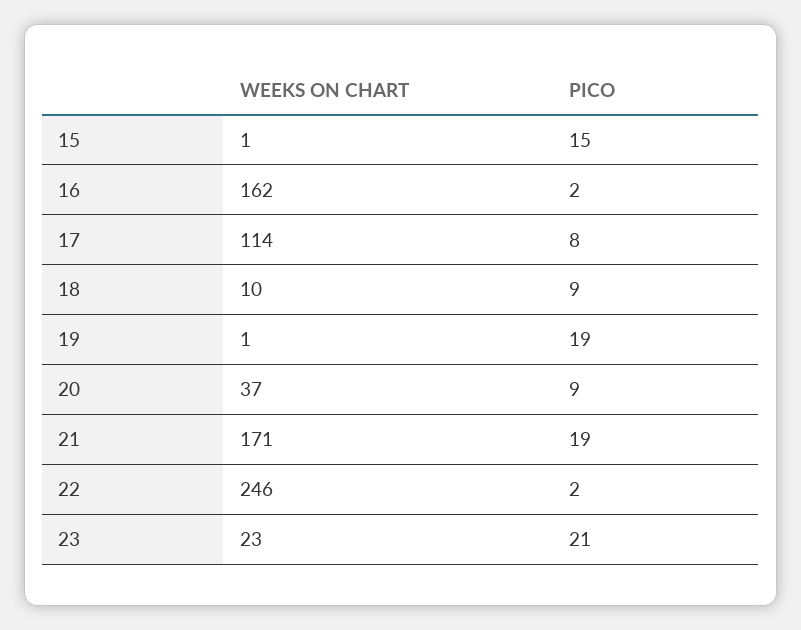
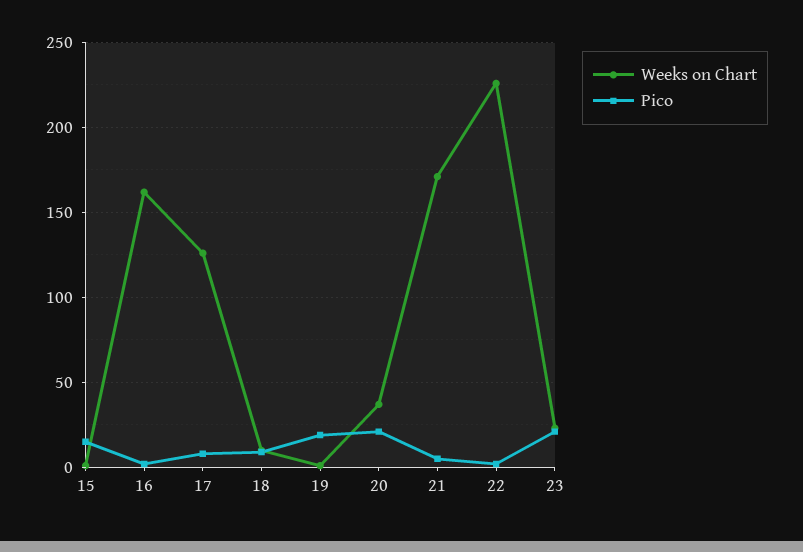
  {
    "WEEKS ON CHART": {
      "15": 1,
      "16": 162,
-     "17": 114,
+     "17": 125,
      "18": 10,
      "19": 1,
      "20": 37,
      "21": 171,
-     "22": 246,
+     "22": 225,
      "23": 23
    },
    "PICO": {
      "15": 15,
      "16": 2,
      "17": 8,
      "18": 9,
      "19": 19,
-     "20": 9,
+     "20": 20,
-     "21": 19,
+     "21": 5,
      "22": 2,
      "23": 21
    }
  }

